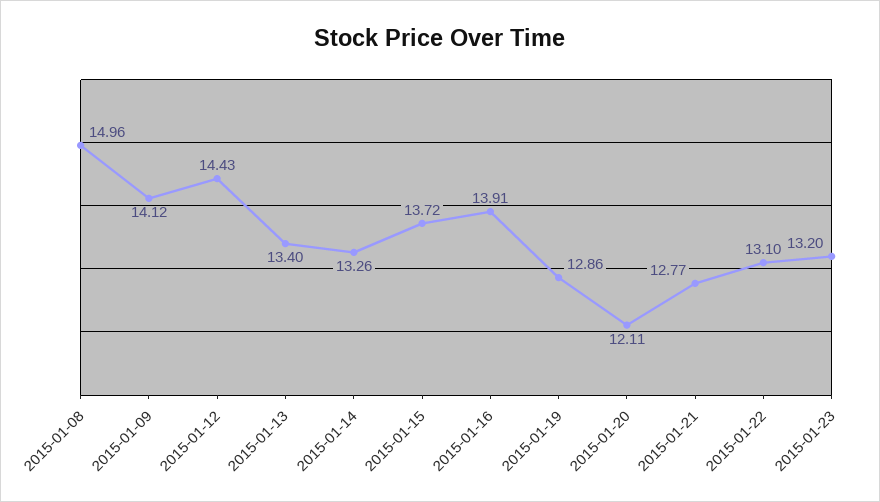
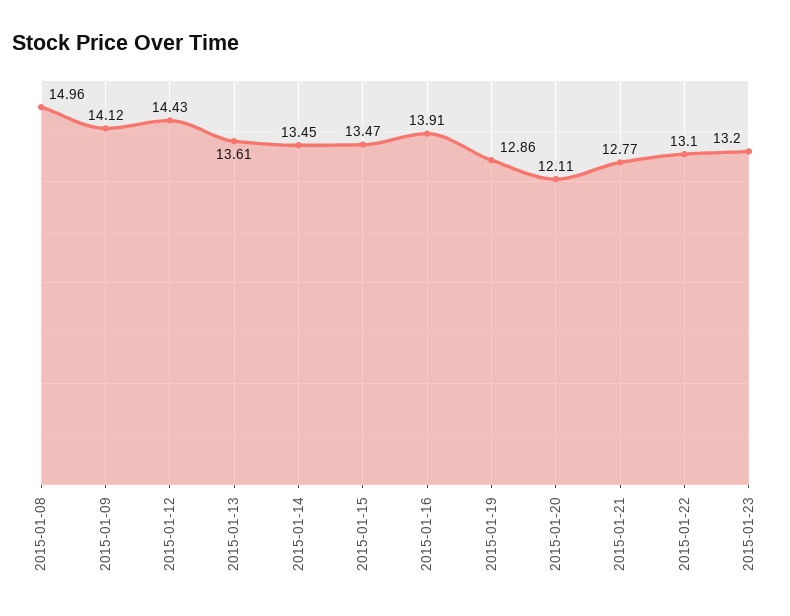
  {
    "2015-01-08": 14.96,
    "2015-01-09": 14.12,
    "2015-01-12": 14.43,
-   "2015-01-13": 13.4,
+   "2015-01-13": 13.61,
-   "2015-01-14": 13.26,
+   "2015-01-14": 13.45,
-   "2015-01-15": 13.72,
+   "2015-01-15": 13.47,
    "2015-01-16": 13.91,
    "2015-01-19": 12.86,
    "2015-01-20": 12.11,
    "2015-01-21": 12.77,
    "2015-01-22": 13.1,
    "2015-01-23": 13.2
  }

